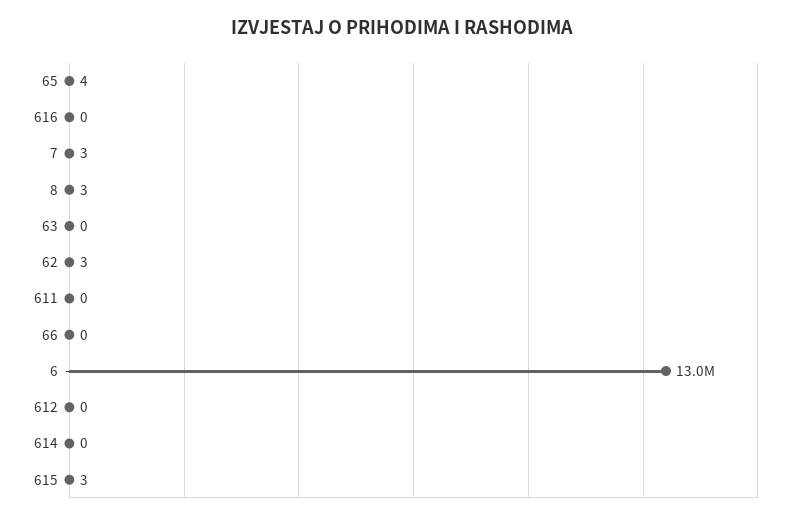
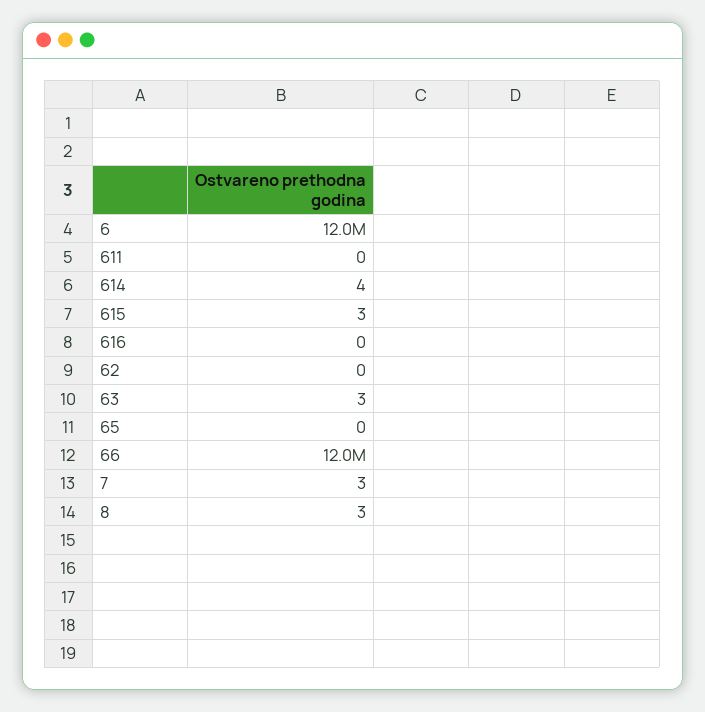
  {
-   "65": 4,
+   "65": 0,
    "616": 0,
    "7": 3,
    "8": 3,
-   "63": 0,
+   "63": 3,
-   "62": 3,
+   "62": 0,
    "611": 0,
-   "66": 0,
+   "66": 12000000,
-   "6": 13000000,
+   "6": 12000000,
-   "612": 0,
-   "614": 0,
+   "614": 4,
    "615": 3
  }

